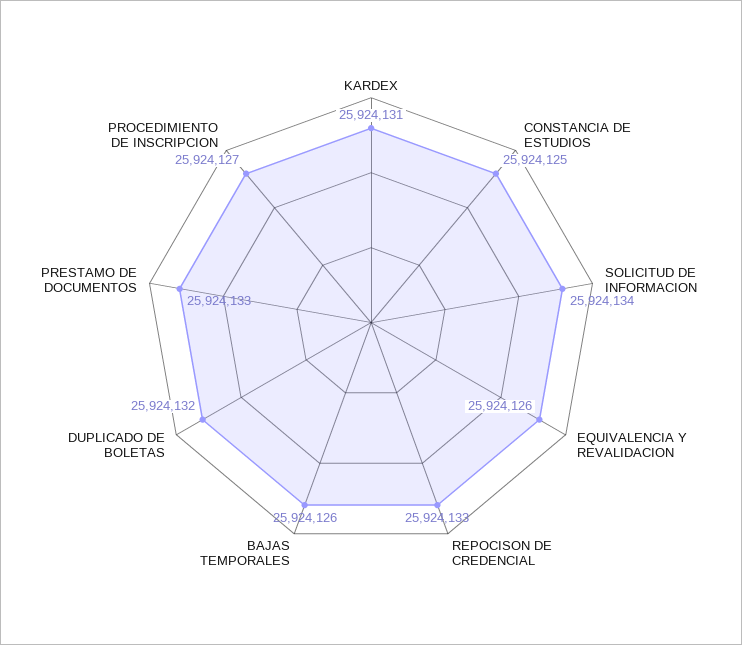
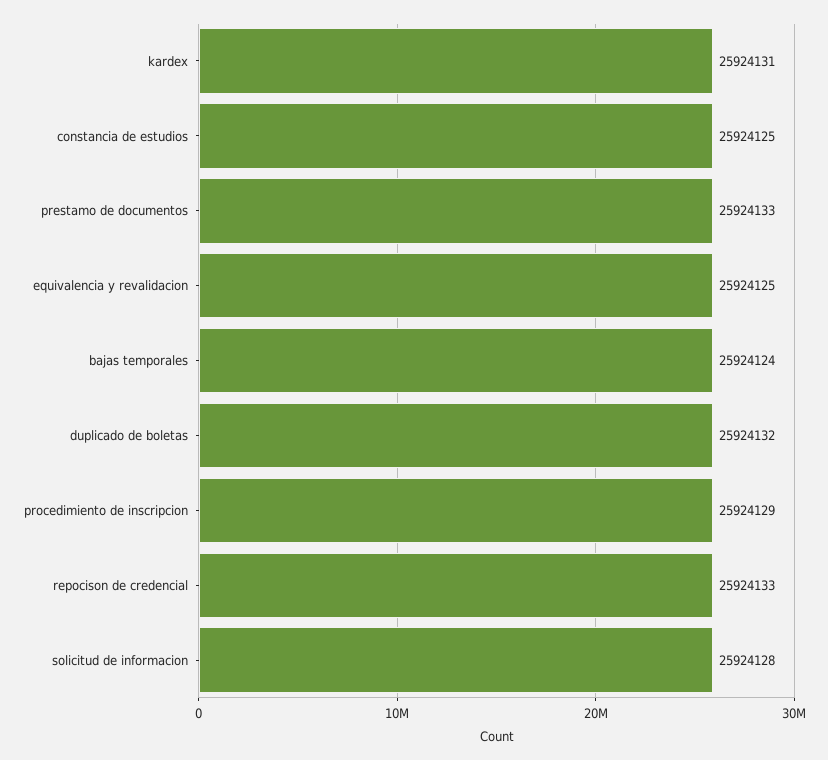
  {
    "KARDEX": 25924131,
    "CONSTANCIA DE ESTUDIOS": 25924125,
-   "SOLICITUD DE INFORMACION": 25924134,
+   "SOLICITUD DE INFORMACION": 25924128,
-   "EQUIVALENCIA Y REVALIDACION": 25924126,
+   "EQUIVALENCIA Y REVALIDACION": 25924125,
    "REPOCISON DE CREDENCIAL": 25924133,
-   "BAJAS TEMPORALES": 25924126,
+   "BAJAS TEMPORALES": 25924124,
    "DUPLICADO DE BOLETAS": 25924132,
    "PRESTAMO DE DOCUMENTOS": 25924133,
-   "PROCEDIMIENTO DE INSCRIPCION": 25924127
+   "PROCEDIMIENTO DE INSCRIPCION": 25924129
  }

